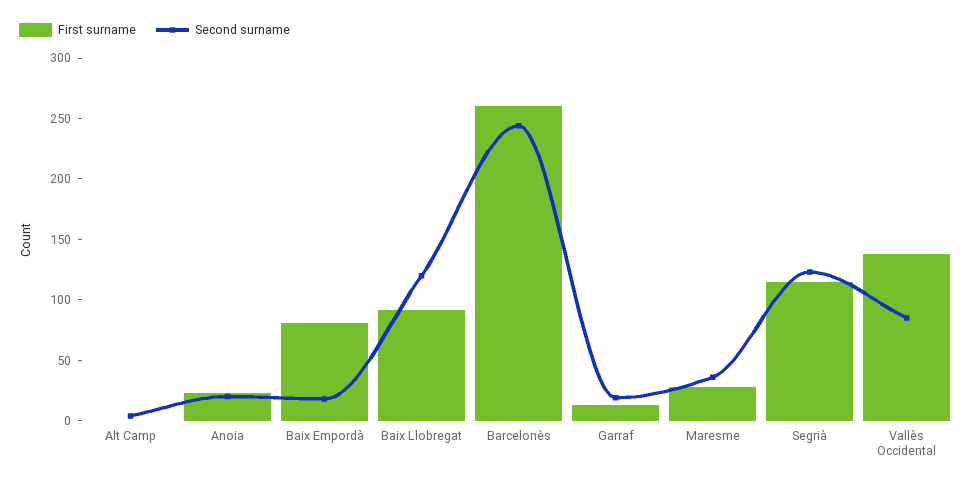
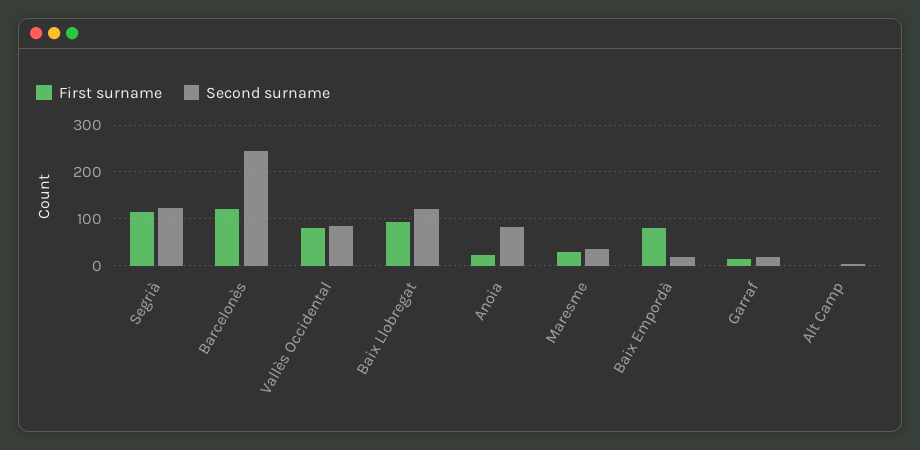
  {
    "First surname": {
      "Alt Camp": 0,
      "Anoia": 20,
      "Baix Empordà": 80,
      "Baix Llobregat": 90,
-     "Barcelonès": 260,
+     "Barcelonès": 120,
      "Garraf": 10,
      "Maresme": 30,
      "Segrià": 120,
-     "Vallès Occidental": 140
+     "Vallès Occidental": 80
    },
    "Second surname": {
      "Alt Camp": 0,
-     "Anoia": 20,
+     "Anoia": 80,
      "Baix Empordà": 20,
      "Baix Llobregat": 120,
      "Barcelonès": 240,
      "Garraf": 20,
      "Maresme": 40,
      "Segrià": 120,
      "Vallès Occidental": 90
    }
  }

